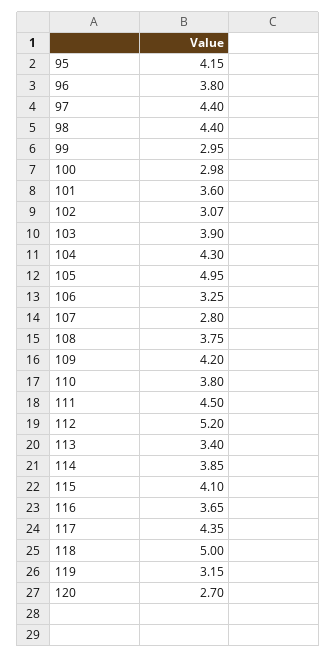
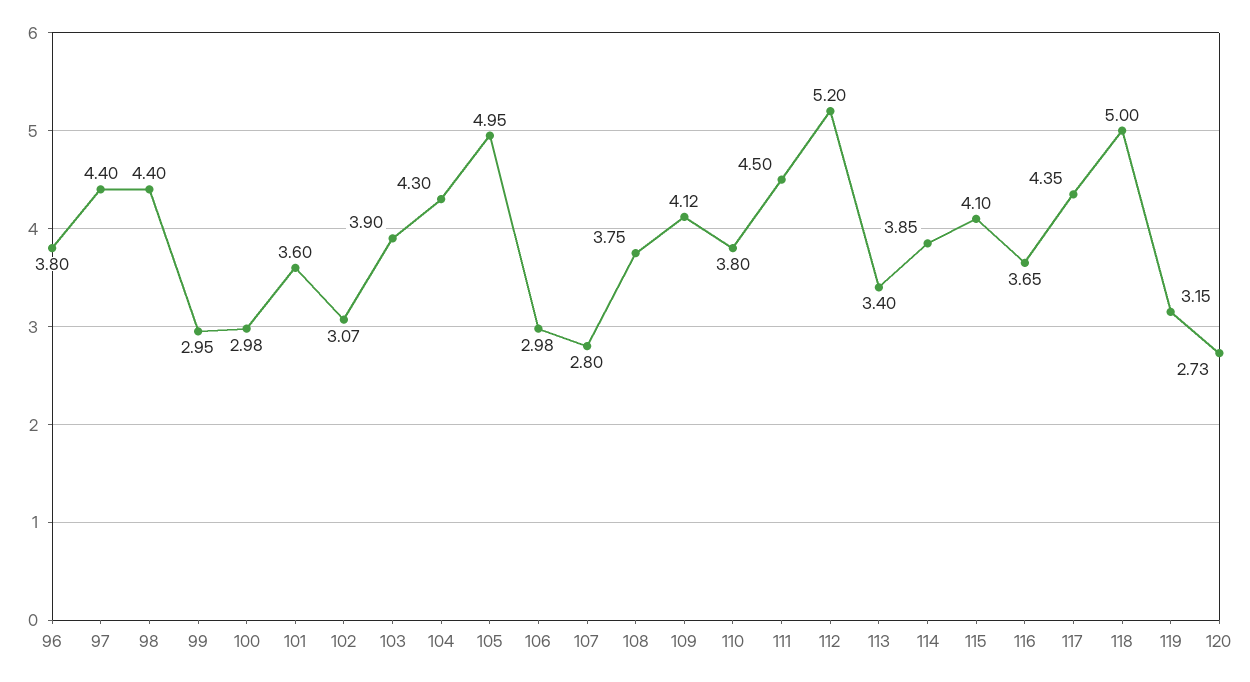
  {
-   "95": 4.15,
    "96": 3.8,
    "97": 4.4,
    "98": 4.4,
    "99": 2.95,
    "100": 2.98,
    "101": 3.6,
    "102": 3.07,
    "103": 3.9,
    "104": 4.3,
    "105": 4.95,
-   "106": 3.25,
+   "106": 2.98,
    "107": 2.8,
    "108": 3.75,
-   "109": 4.2,
+   "109": 4.12,
    "110": 3.8,
    "111": 4.5,
    "112": 5.2,
    "113": 3.4,
    "114": 3.85,
    "115": 4.1,
    "116": 3.65,
    "117": 4.35,
    "118": 5,
    "119": 3.15,
-   "120": 2.7
+   "120": 2.73
  }

